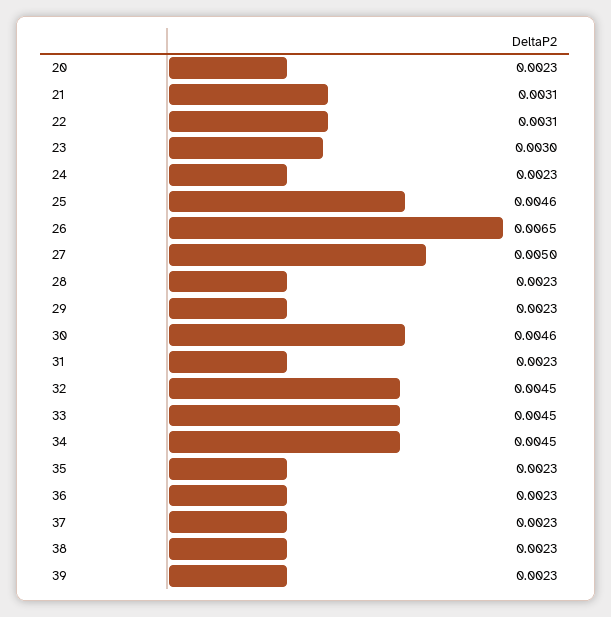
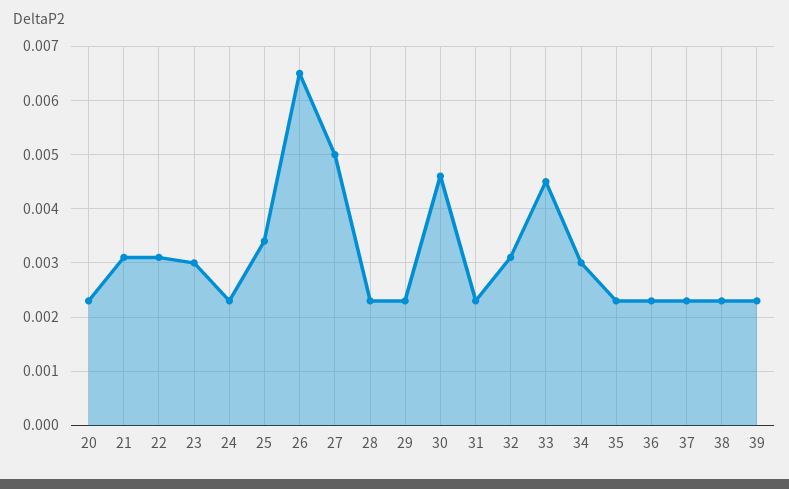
  {
    "20": 0.0023,
    "21": 0.0031,
    "22": 0.0031,
    "23": 0.003,
    "24": 0.0023,
-   "25": 0.0046,
+   "25": 0.0035,
    "26": 0.0065,
    "27": 0.005,
    "28": 0.0023,
    "29": 0.0023,
    "30": 0.0046,
    "31": 0.0023,
-   "32": 0.0045,
+   "32": 0.003,
    "33": 0.0045,
-   "34": 0.0045,
+   "34": 0.003,
    "35": 0.0023,
    "36": 0.0023,
    "37": 0.0023,
    "38": 0.0023,
    "39": 0.0023
  }

